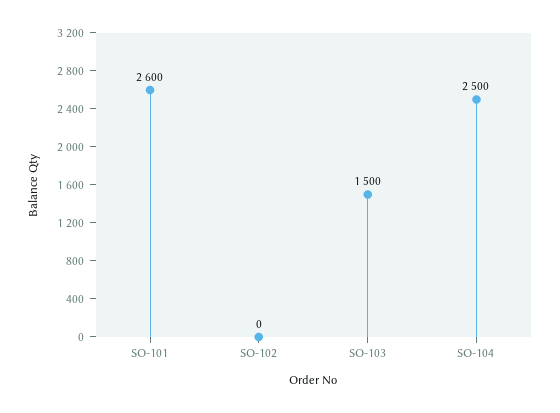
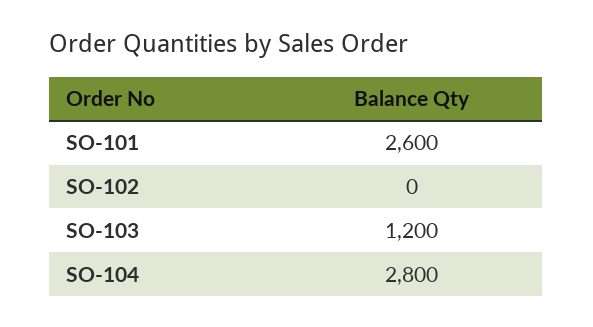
  {
    "SO-101": 2600,
    "SO-102": 0,
-   "SO-103": 1500,
+   "SO-103": 1200,
-   "SO-104": 2500
+   "SO-104": 2800
  }

